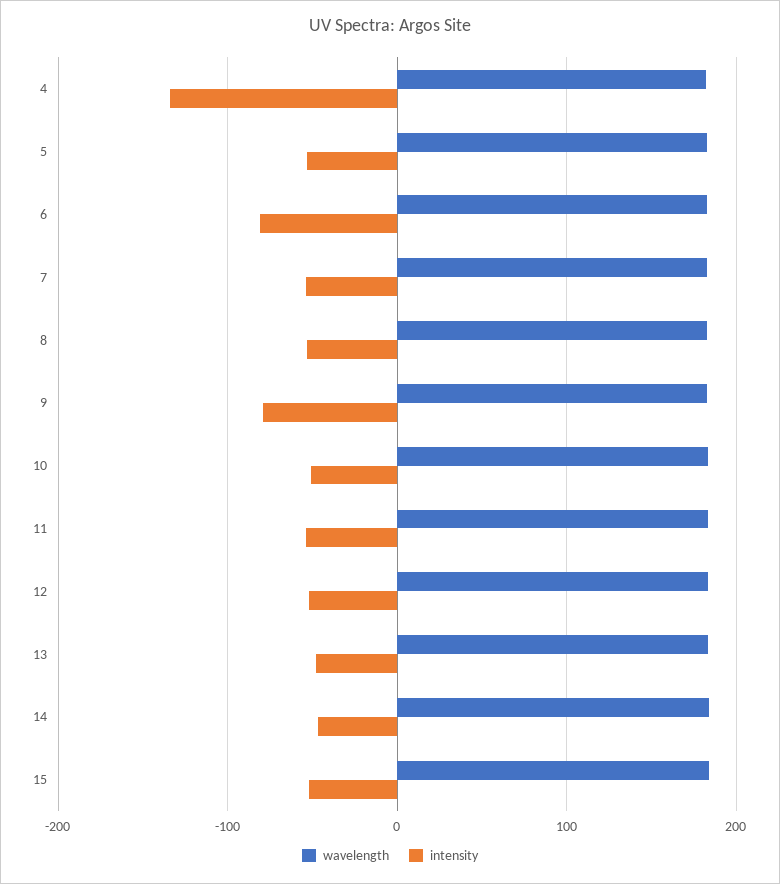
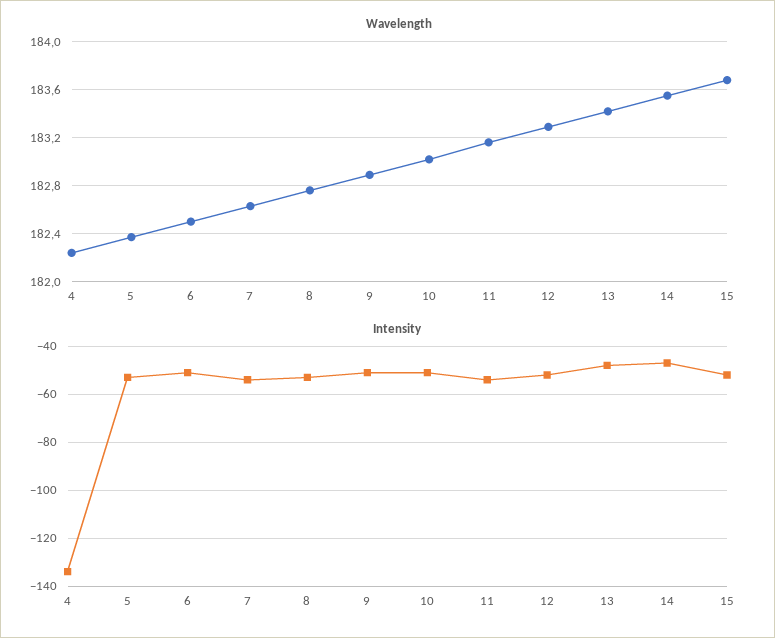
  {
    "wavelength": {
      "4": 182.2,
      "5": 182.4,
      "6": 182.5,
      "7": 182.6,
      "8": 182.8,
      "9": 182.9,
      "10": 183,
      "11": 183.2,
      "12": 183.3,
      "13": 183.4,
      "14": 183.6,
      "15": 183.7
    },
    "intensity": {
      "4": -135,
      "5": -55,
-     "6": -80,
+     "6": -50,
      "7": -55,
      "8": -55,
-     "9": -80,
+     "9": -50,
      "10": -50,
      "11": -55,
      "12": -50,
      "13": -50,
      "14": -45,
      "15": -50
    }
  }

